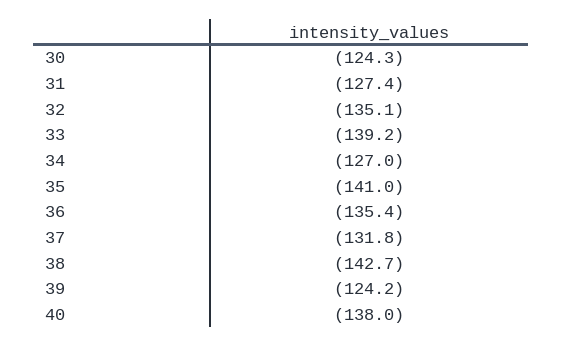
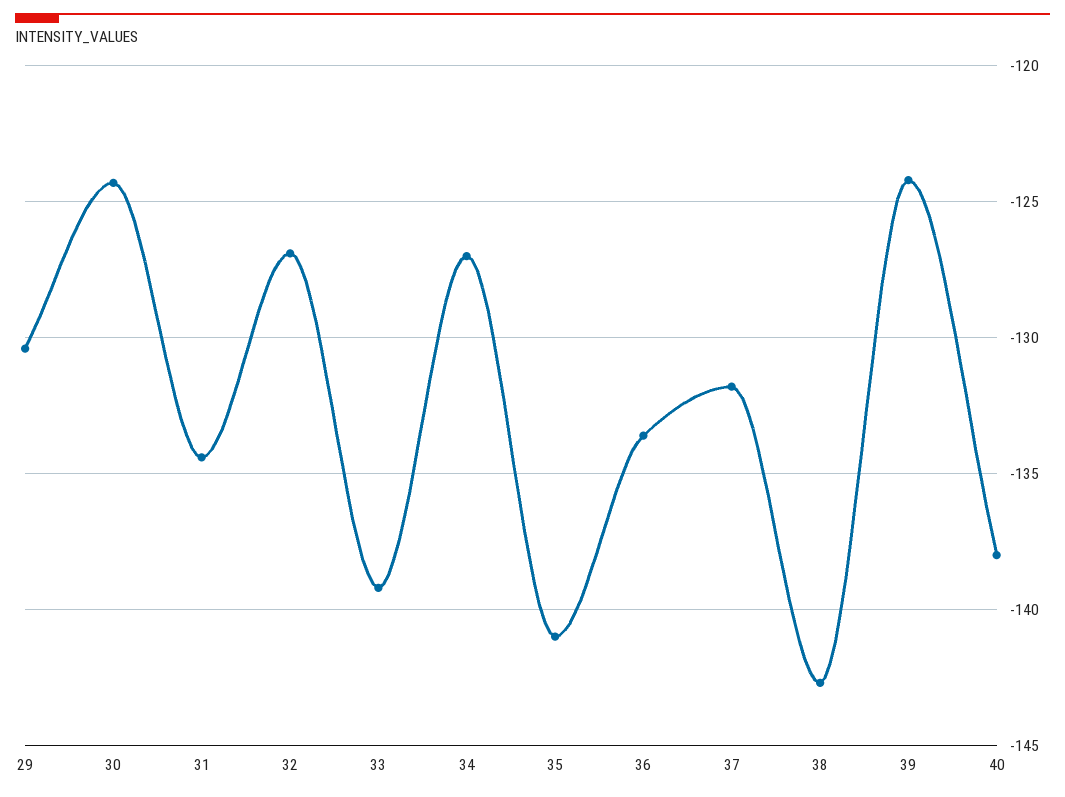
  {
    "30": -124.3,
-   "31": -127.4,
+   "31": -134.5,
-   "32": -135.1,
+   "32": -127,
    "33": -139.2,
    "34": -127,
    "35": -141,
-   "36": -135.4,
+   "36": -133.5,
    "37": -131.8,
    "38": -142.7,
    "39": -124.2,
-   "40": -138
+   "40": -138,
+   "29": -130.5
  }

